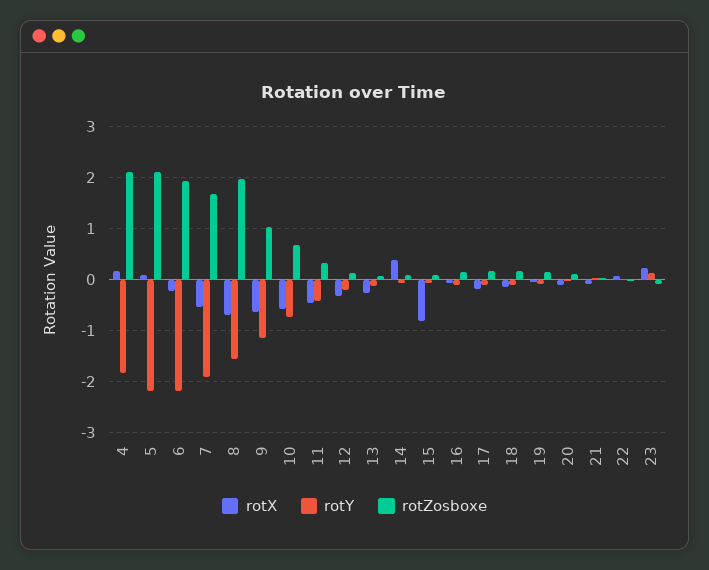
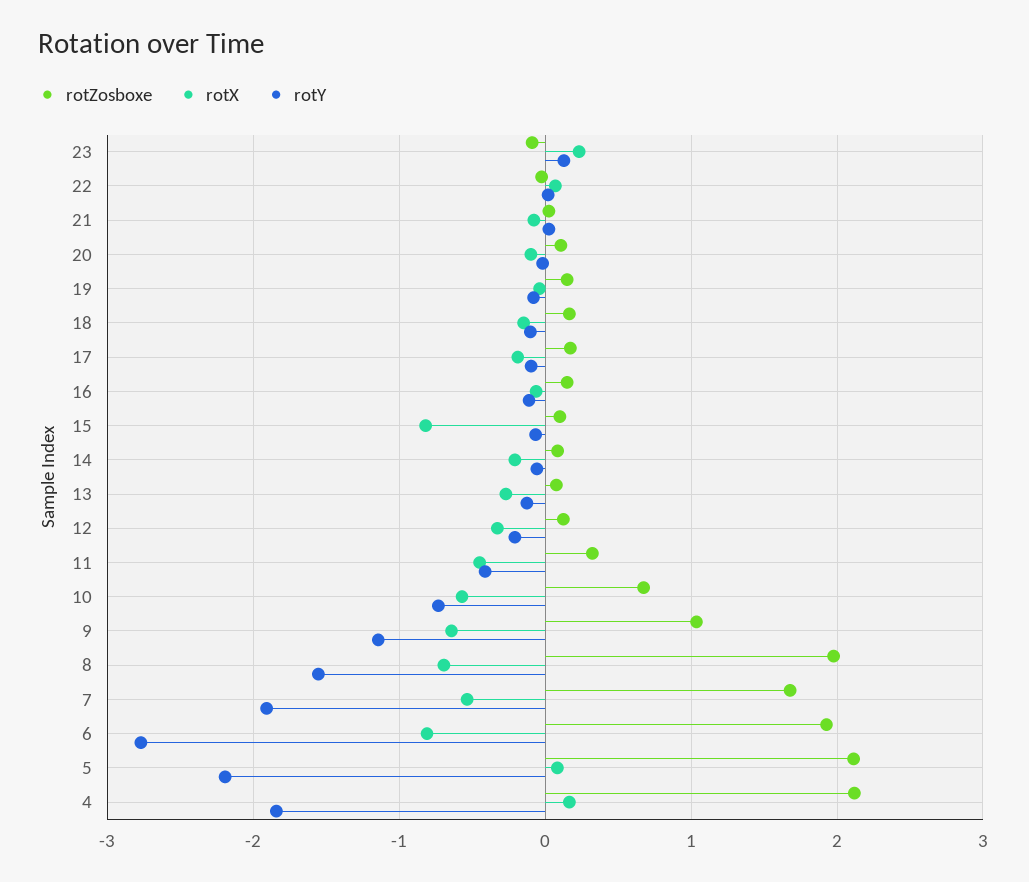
  {
    "rotX": {
      "4": 0.2,
      "5": 0.1,
-     "6": -0.2,
+     "6": -0.8,
      "7": -0.5,
      "8": -0.7,
      "9": -0.6,
      "10": -0.6,
      "11": -0.4,
      "12": -0.3,
      "13": -0.3,
-     "14": 0.4,
+     "14": -0.2,
      "15": -0.8,
      "16": -0.1,
      "17": -0.2,
      "18": -0.1,
      "19": 0,
      "20": -0.1,
      "21": -0.1,
      "22": 0.1,
      "23": 0.2
    },
    "rotY": {
      "4": -1.8,
      "5": -2.2,
-     "6": -2.2,
+     "6": -2.8,
      "7": -1.9,
      "8": -1.6,
      "9": -1.1,
      "10": -0.7,
      "11": -0.4,
      "12": -0.2,
      "13": -0.1,
      "14": -0.1,
      "15": -0.1,
      "16": -0.1,
      "17": -0.1,
      "18": -0.1,
      "19": -0.1,
      "20": 0,
      "21": 0,
      "22": 0,
      "23": 0.1
    },
    "rotZosboxe": {
      "4": 2.1,
      "5": 2.1,
      "6": 1.9,
      "7": 1.7,
      "8": 2,
      "9": 1,
      "10": 0.7,
      "11": 0.3,
      "12": 0.1,
      "13": 0.1,
      "14": 0.1,
      "15": 0.1,
      "16": 0.2,
      "17": 0.2,
      "18": 0.2,
      "19": 0.2,
      "20": 0.1,
      "21": 0,
      "22": 0,
      "23": -0.1
    }
  }

